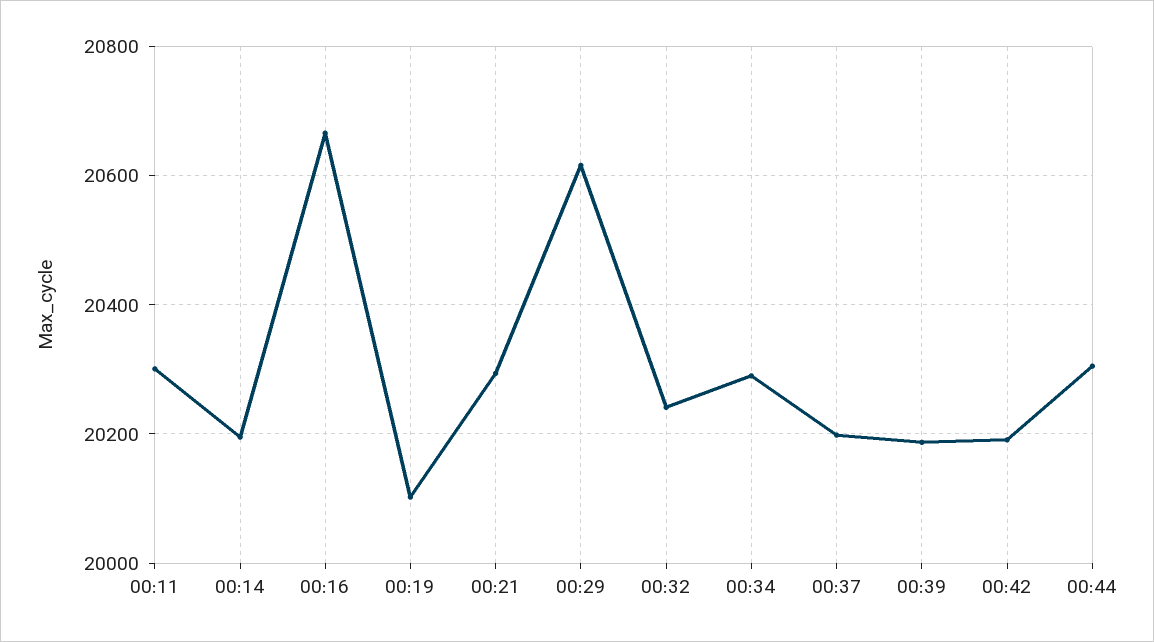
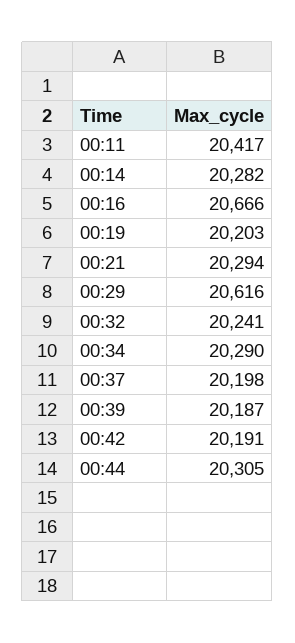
  {
-   "00:11": 20300,
+   "00:11": 20417,
-   "00:14": 20200,
+   "00:14": 20282,
    "00:16": 20666,
-   "00:19": 20100,
+   "00:19": 20203,
    "00:21": 20294,
    "00:29": 20616,
    "00:32": 20241,
    "00:34": 20290,
    "00:37": 20198,
    "00:39": 20187,
    "00:42": 20191,
    "00:44": 20305
  }

